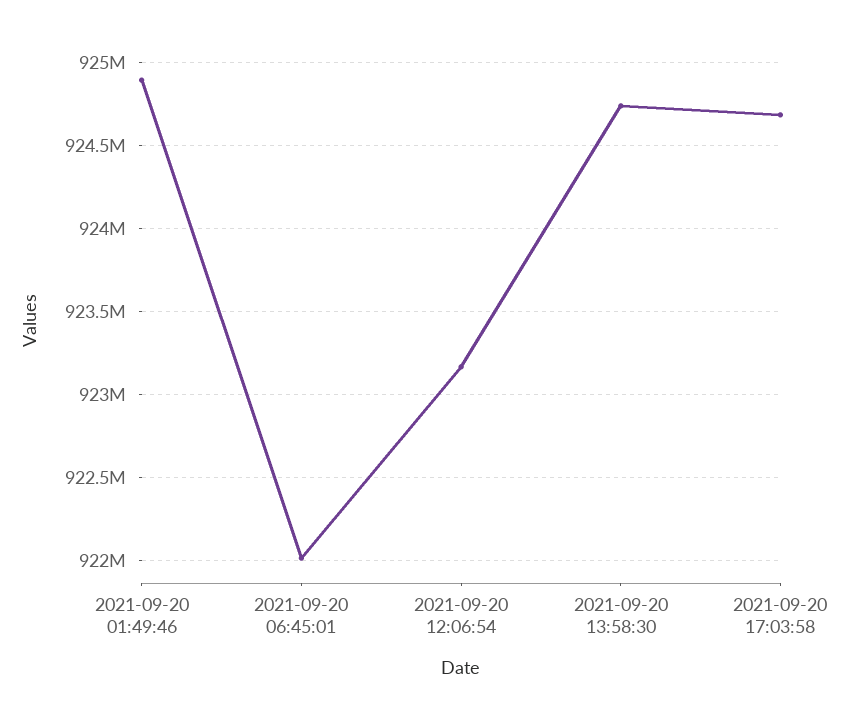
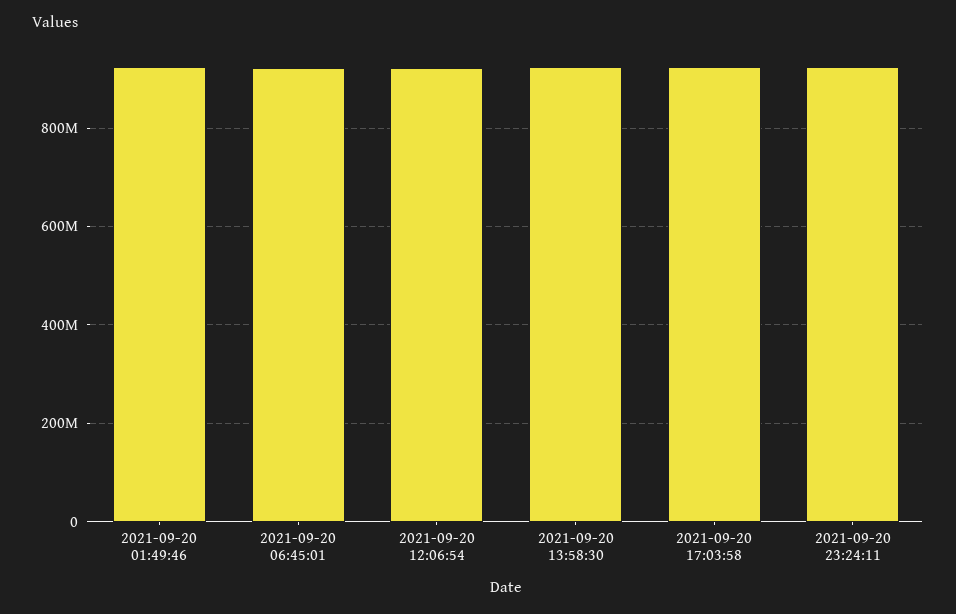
  {
    "2021-09-20 01:49:46": 924900000,
    "2021-09-20 06:45:01": 922000000,
    "2021-09-20 12:06:54": 923150000,
    "2021-09-20 13:58:30": 924750000,
-   "2021-09-20 17:03:58": 924700000
+   "2021-09-20 17:03:58": 924700000,
+   "2021-09-20 23:24:11": 920000000
  }

